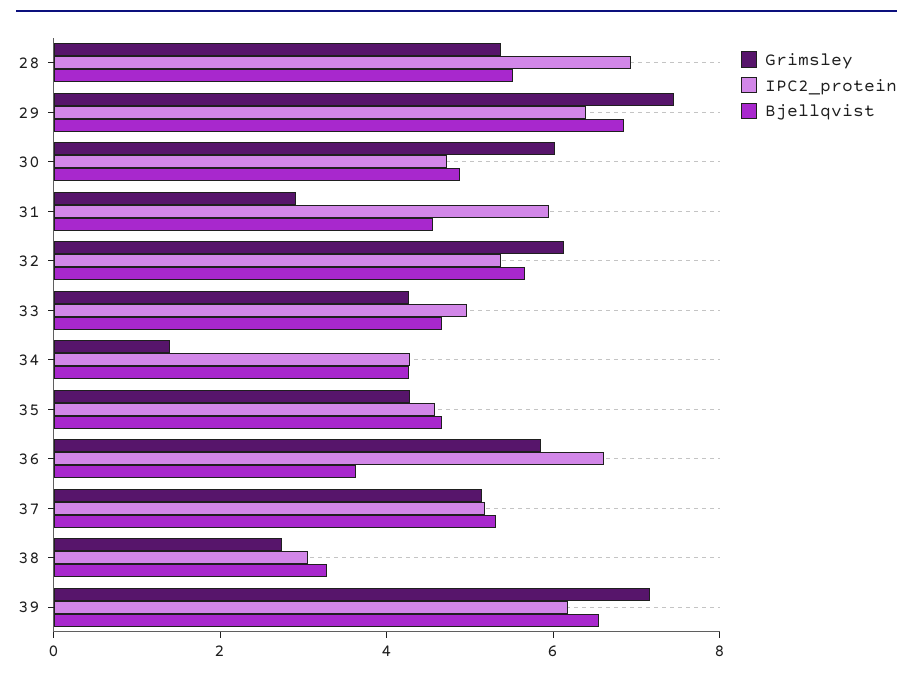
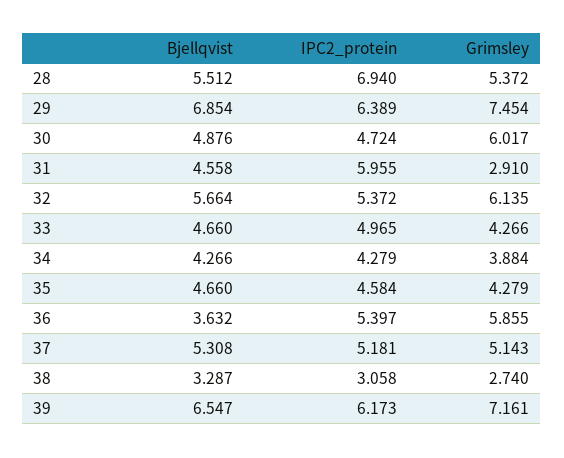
  {
    "Grimsley": {
      "28": 5.372,
      "29": 7.454,
      "30": 6.017,
      "31": 2.91,
      "32": 6.135,
      "33": 4.266,
-     "34": 1.5,
+     "34": 3.884,
      "35": 4.279,
      "36": 5.855,
      "37": 5.143,
      "38": 2.74,
      "39": 7.161
    },
    "IPC2_protein": {
      "28": 6.94,
      "29": 6.389,
      "30": 4.724,
      "31": 5.955,
      "32": 5.372,
      "33": 4.965,
      "34": 4.279,
      "35": 4.584,
-     "36": 6.5,
+     "36": 5.397,
      "37": 5.181,
      "38": 3.058,
      "39": 6.173
    },
    "Bjellqvist": {
      "28": 5.512,
      "29": 6.854,
      "30": 4.876,
      "31": 4.558,
      "32": 5.664,
      "33": 4.66,
      "34": 4.266,
      "35": 4.66,
      "36": 3.632,
      "37": 5.308,
      "38": 3.287,
      "39": 6.547
    }
  }

